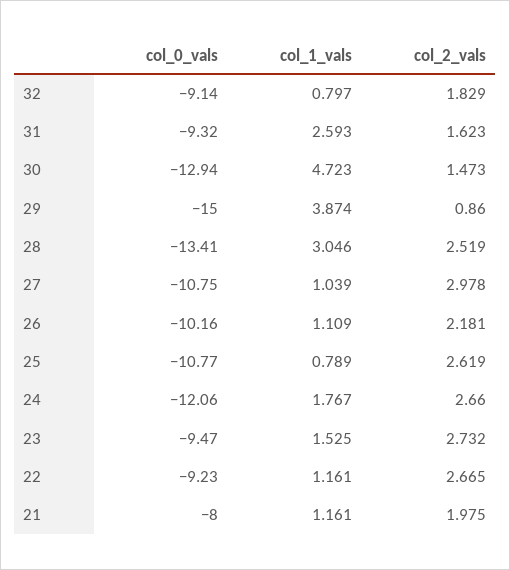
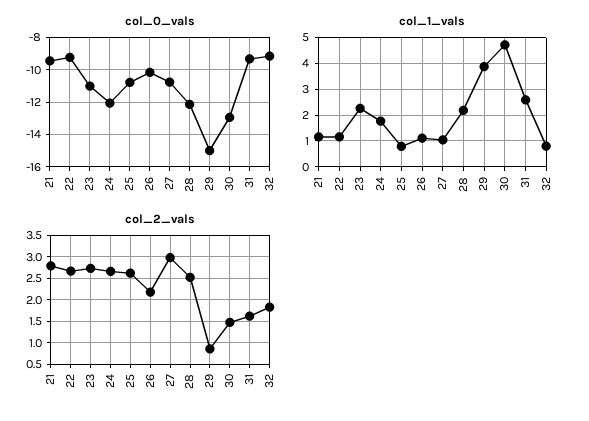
  {
    "col_0_vals": {
      "32": -9.14,
      "31": -9.32,
      "30": -12.94,
      "29": -15,
-     "28": -13.41,
+     "28": -12,
      "27": -10.75,
      "26": -10.16,
      "25": -10.77,
      "24": -12.06,
-     "23": -9.47,
+     "23": -11,
      "22": -9.23,
-     "21": -8
+     "21": -9.5
    },
    "col_1_vals": {
      "32": 0.797,
      "31": 2.593,
      "30": 4.723,
      "29": 3.874,
-     "28": 3.046,
+     "28": 2.25,
      "27": 1.039,
      "26": 1.109,
      "25": 0.789,
      "24": 1.767,
-     "23": 1.525,
+     "23": 2.25,
      "22": 1.161,
      "21": 1.161
    },
    "col_2_vals": {
      "32": 1.829,
      "31": 1.623,
      "30": 1.473,
      "29": 0.86,
      "28": 2.519,
      "27": 2.978,
      "26": 2.181,
      "25": 2.619,
      "24": 2.66,
      "23": 2.732,
      "22": 2.665,
-     "21": 1.975
+     "21": 2.75
    }
  }

